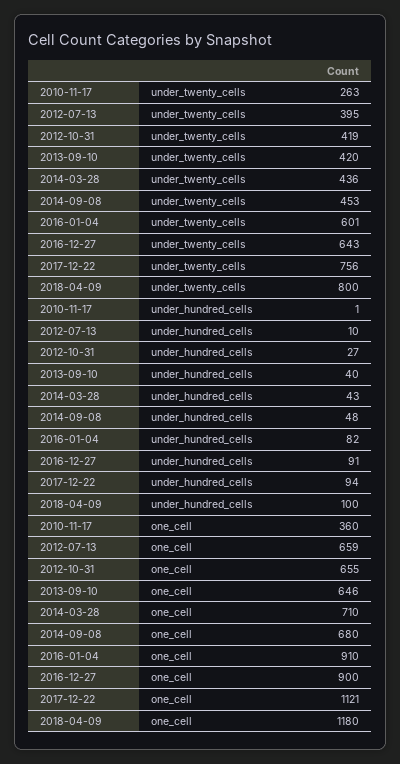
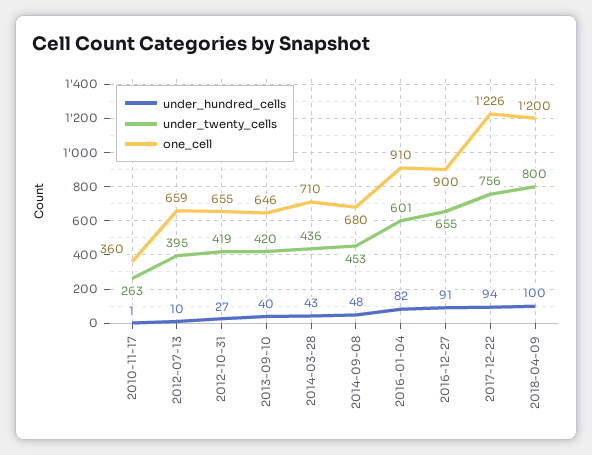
  {
    "under_twenty_cells": {
      "2010-11-17": 263,
      "2012-07-13": 395,
      "2012-10-31": 419,
      "2013-09-10": 420,
      "2014-03-28": 436,
      "2014-09-08": 453,
      "2016-01-04": 601,
-     "2016-12-27": 643,
+     "2016-12-27": 655,
      "2017-12-22": 756,
      "2018-04-09": 800
    },
    "under_hundred_cells": {
      "2010-11-17": 1,
      "2012-07-13": 10,
      "2012-10-31": 27,
      "2013-09-10": 40,
      "2014-03-28": 43,
      "2014-09-08": 48,
      "2016-01-04": 82,
      "2016-12-27": 91,
      "2017-12-22": 94,
      "2018-04-09": 100
    },
    "one_cell": {
      "2010-11-17": 360,
      "2012-07-13": 659,
      "2012-10-31": 655,
      "2013-09-10": 646,
      "2014-03-28": 710,
      "2014-09-08": 680,
      "2016-01-04": 910,
      "2016-12-27": 900,
-     "2017-12-22": 1121,
+     "2017-12-22": 1226,
-     "2018-04-09": 1180
+     "2018-04-09": 1200
    }
  }

